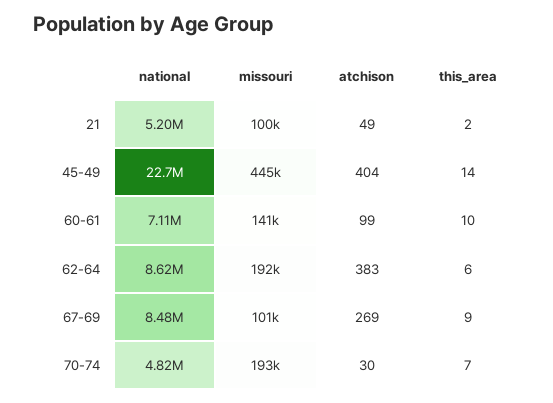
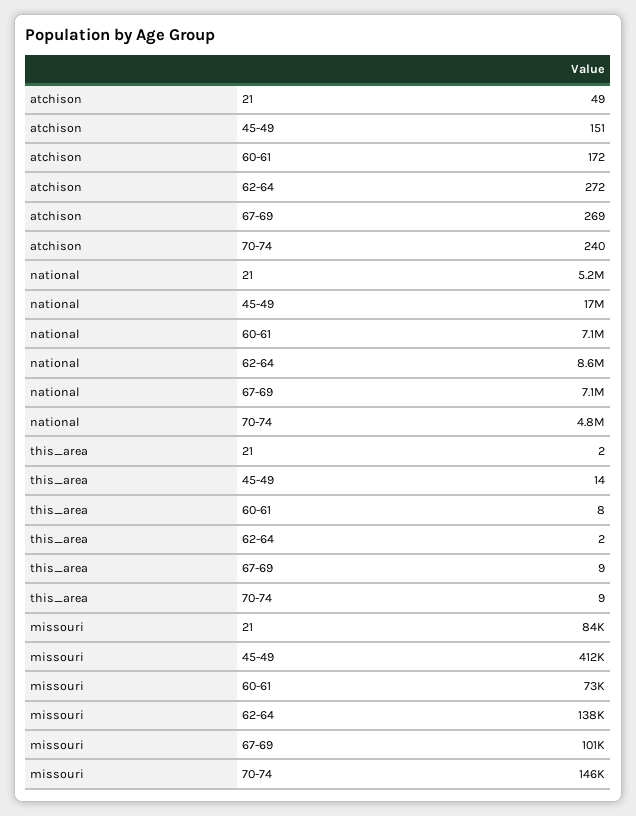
  {
    "national": {
      "21": 5200000,
-     "45-49": 22700000,
+     "45-49": 17000000,
      "60-61": 7110000,
      "62-64": 8620000,
-     "67-69": 8480000,
+     "67-69": 7100000,
      "70-74": 4820000
    },
    "missouri": {
-     "21": 100000,
+     "21": 84000,
-     "45-49": 445000,
+     "45-49": 412000,
-     "60-61": 141000,
+     "60-61": 73000,
-     "62-64": 192000,
+     "62-64": 138000,
      "67-69": 101000,
-     "70-74": 193000
+     "70-74": 146000
    },
    "atchison": {
      "21": 49,
-     "45-49": 404,
+     "45-49": 151,
-     "60-61": 99,
+     "60-61": 172,
-     "62-64": 383,
+     "62-64": 272,
      "67-69": 269,
-     "70-74": 30
+     "70-74": 240
    },
    "this_area": {
      "21": 2,
      "45-49": 14,
-     "60-61": 10,
+     "60-61": 8,
-     "62-64": 6,
+     "62-64": 2,
      "67-69": 9,
-     "70-74": 7
+     "70-74": 9
    }
  }

